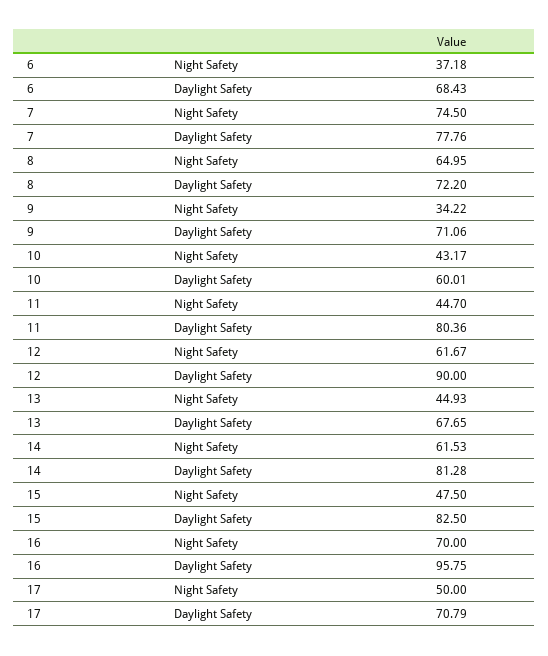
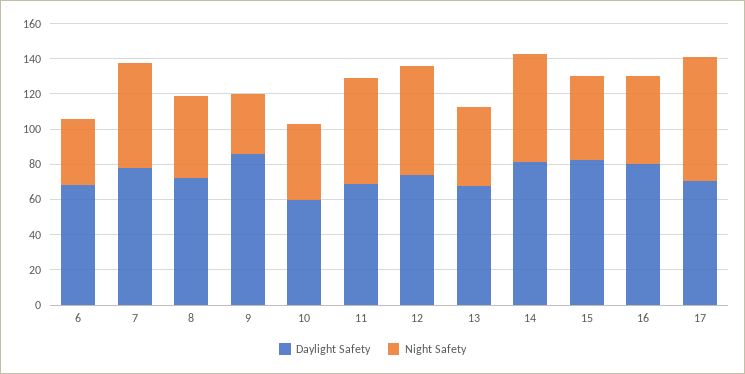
  {
    "Night Safety": {
      "6": 37.18,
-     "7": 74.5,
+     "7": 60,
-     "8": 64.95,
+     "8": 45,
      "9": 34.22,
      "10": 43.17,
-     "11": 44.7,
+     "11": 60,
      "12": 61.67,
      "13": 44.93,
      "14": 61.53,
      "15": 47.5,
-     "16": 70,
+     "16": 50,
-     "17": 50
+     "17": 70
    },
    "Daylight Safety": {
      "6": 68.43,
      "7": 77.76,
      "8": 72.2,
-     "9": 71.06,
+     "9": 85,
      "10": 60.01,
-     "11": 80.36,
+     "11": 70,
-     "12": 90,
+     "12": 75,
      "13": 67.65,
      "14": 81.28,
      "15": 82.5,
-     "16": 95.75,
+     "16": 80,
      "17": 70.79
    }
  }

